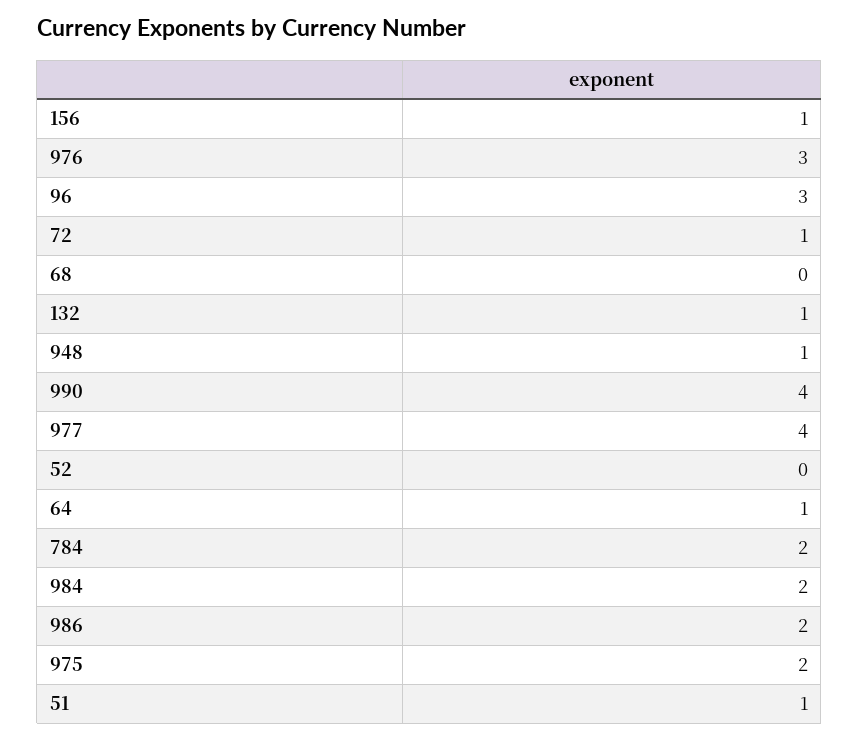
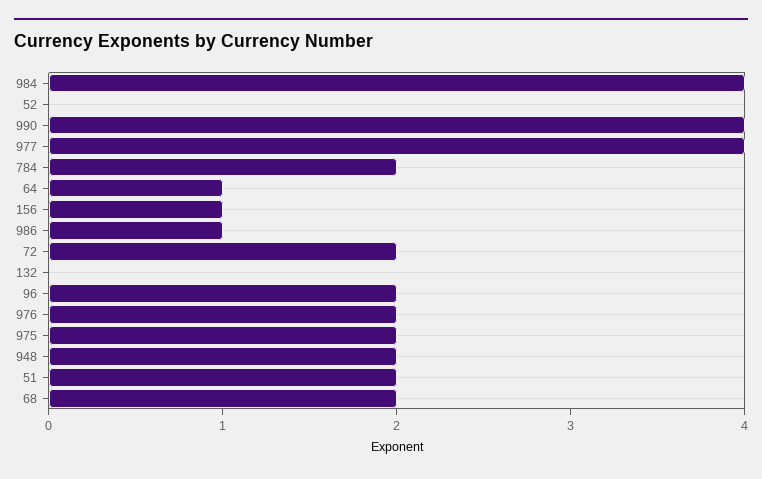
  {
    "156": 1,
-   "976": 3,
+   "976": 2,
-   "96": 3,
+   "96": 2,
-   "72": 1,
+   "72": 2,
-   "68": 0,
+   "68": 2,
-   "132": 1,
+   "132": 0,
-   "948": 1,
+   "948": 2,
    "990": 4,
    "977": 4,
    "52": 0,
    "64": 1,
    "784": 2,
-   "984": 2,
+   "984": 4,
-   "986": 2,
+   "986": 1,
    "975": 2,
-   "51": 1
+   "51": 2
  }

